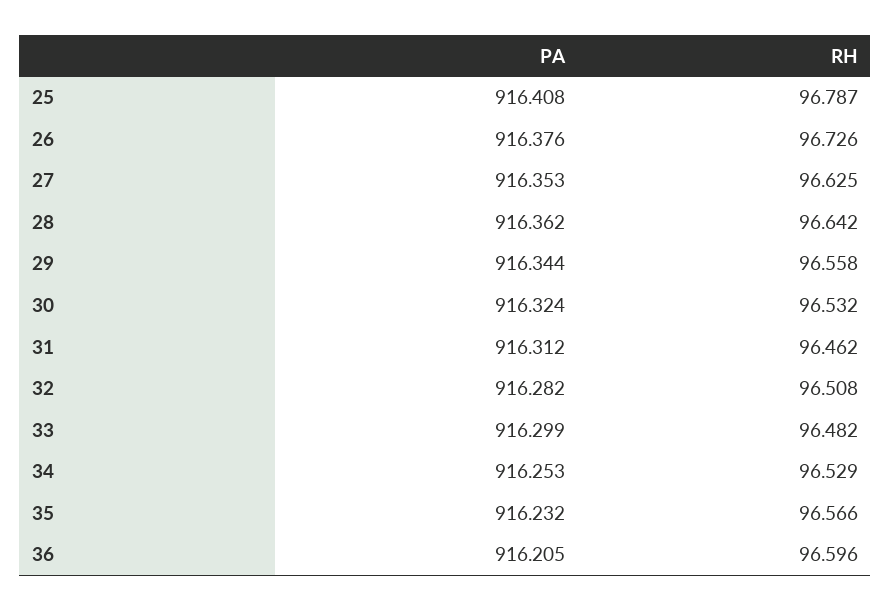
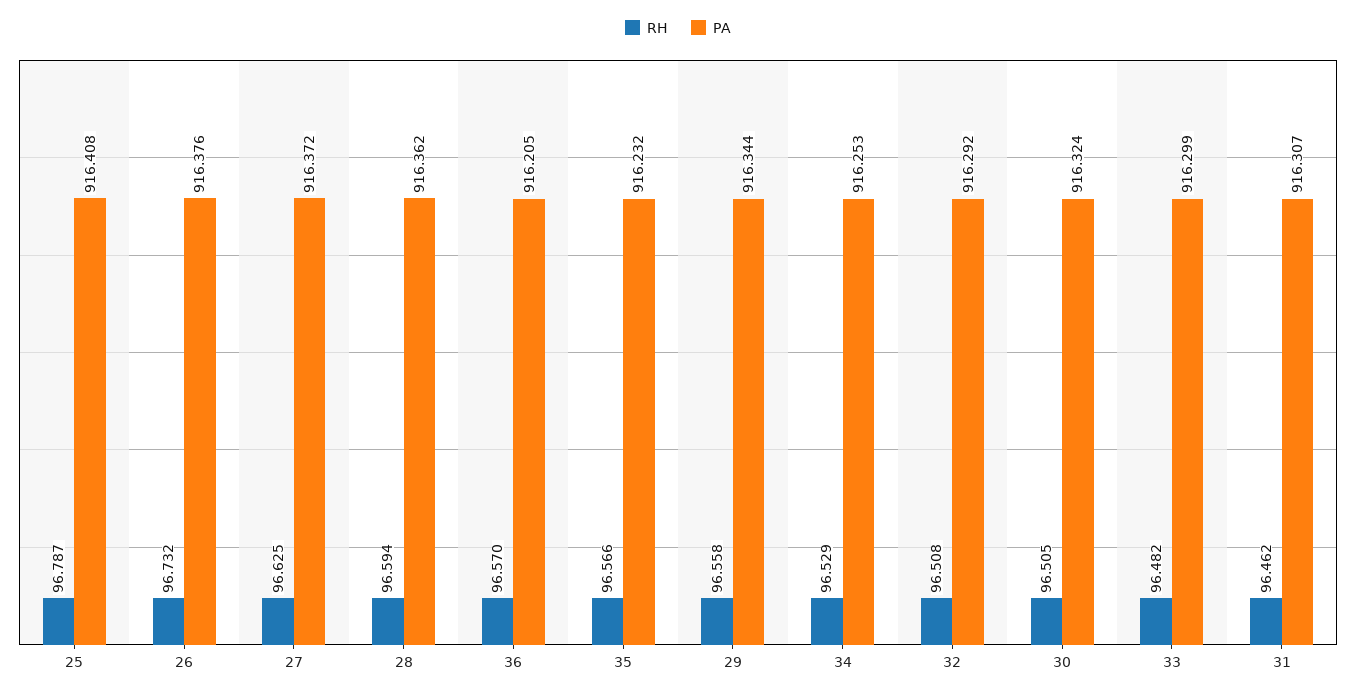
  {
    "PA": {
      "25": 916.408,
      "26": 916.376,
-     "27": 916.353,
+     "27": 916.372,
      "28": 916.362,
      "29": 916.344,
      "30": 916.324,
-     "31": 916.312,
+     "31": 916.307,
-     "32": 916.282,
+     "32": 916.292,
      "33": 916.299,
      "34": 916.253,
      "35": 916.232,
      "36": 916.205
    },
    "RH": {
      "25": 96.787,
-     "26": 96.726,
+     "26": 96.732,
      "27": 96.625,
-     "28": 96.642,
+     "28": 96.594,
      "29": 96.558,
-     "30": 96.532,
+     "30": 96.505,
      "31": 96.462,
      "32": 96.508,
      "33": 96.482,
      "34": 96.529,
      "35": 96.566,
-     "36": 96.596
+     "36": 96.57
    }
  }

